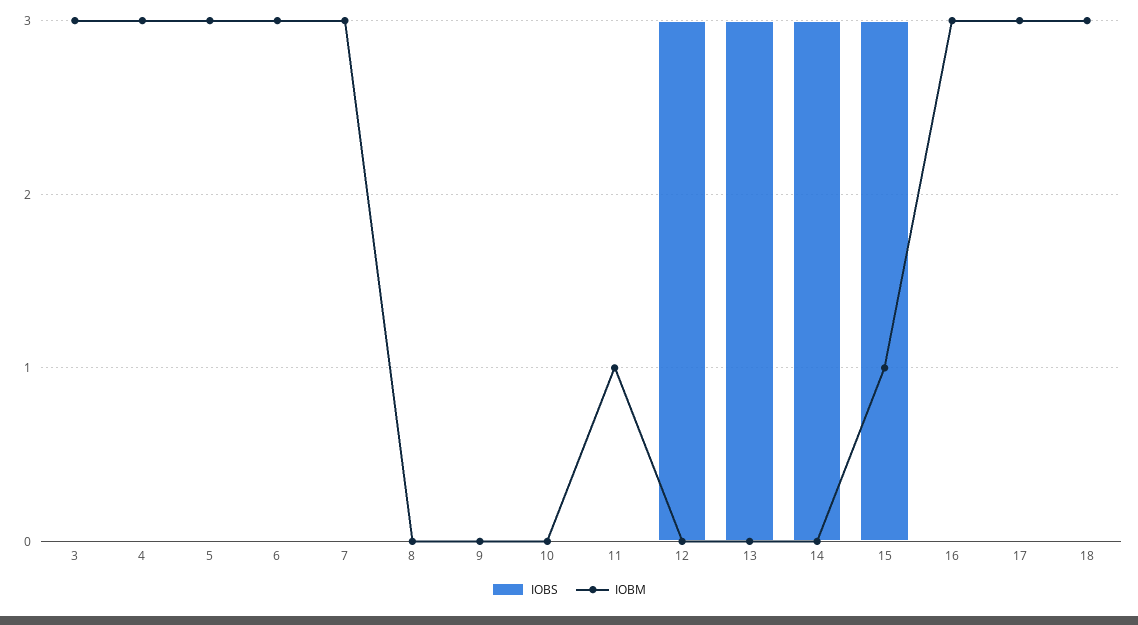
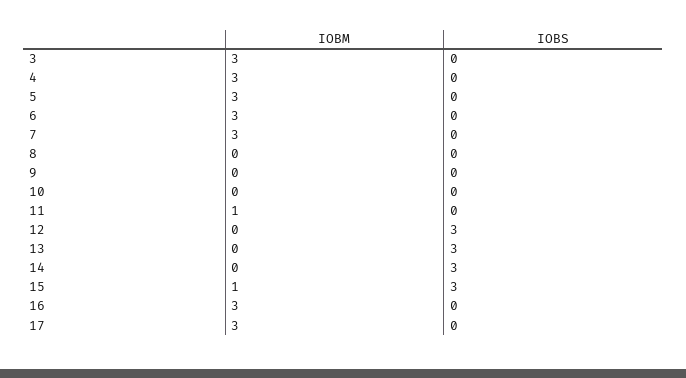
  {
    "IOBS": {
      "3": 0,
      "4": 0,
      "5": 0,
      "6": 0,
      "7": 0,
      "8": 0,
      "9": 0,
      "10": 0,
      "11": 0,
      "12": 3,
      "13": 3,
      "14": 3,
      "15": 3,
      "16": 0,
-     "17": 0,
+     "17": 0
-     "18": 0
    },
    "IOBM": {
      "3": 3,
      "4": 3,
      "5": 3,
      "6": 3,
      "7": 3,
      "8": 0,
      "9": 0,
      "10": 0,
      "11": 1,
      "12": 0,
      "13": 0,
      "14": 0,
      "15": 1,
      "16": 3,
-     "17": 3,
+     "17": 3
-     "18": 3
    }
  }

